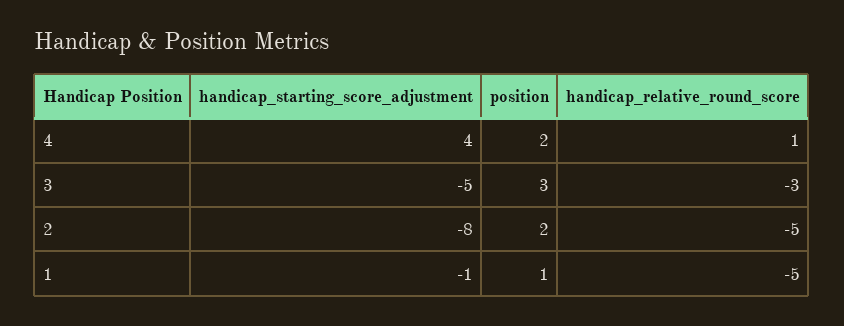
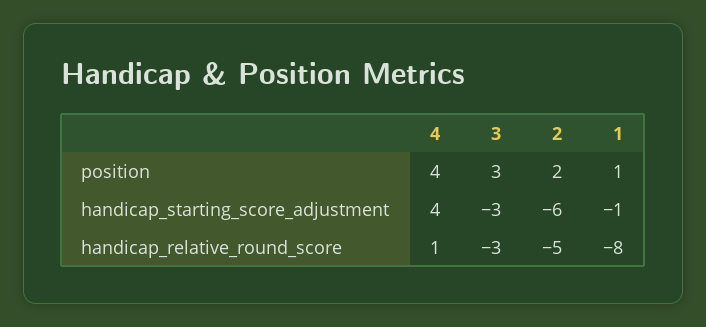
  {
    "handicap_starting_score_adjustment": {
      "4": 4,
-     "3": -5,
+     "3": -3,
-     "2": -8,
+     "2": -6,
      "1": -1
    },
    "position": {
-     "4": 2,
+     "4": 4,
      "3": 3,
      "2": 2,
      "1": 1
    },
    "handicap_relative_round_score": {
      "4": 1,
      "3": -3,
      "2": -5,
-     "1": -5
+     "1": -8
    }
  }

